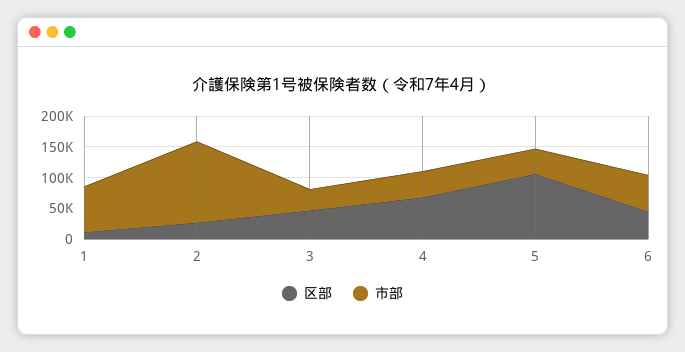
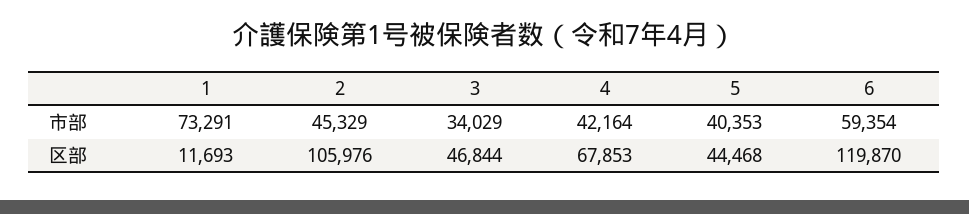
  {
    "区部": {
      "1": 11693,
-     "2": 25000,
+     "2": 105976,
      "3": 46844,
      "4": 67853,
-     "5": 100000,
+     "5": 44468,
-     "6": 50000
+     "6": 119870
    },
    "市部": {
      "1": 73291,
-     "2": 125000,
+     "2": 45329,
      "3": 34029,
      "4": 42164,
      "5": 40353,
      "6": 59354
    }
  }

